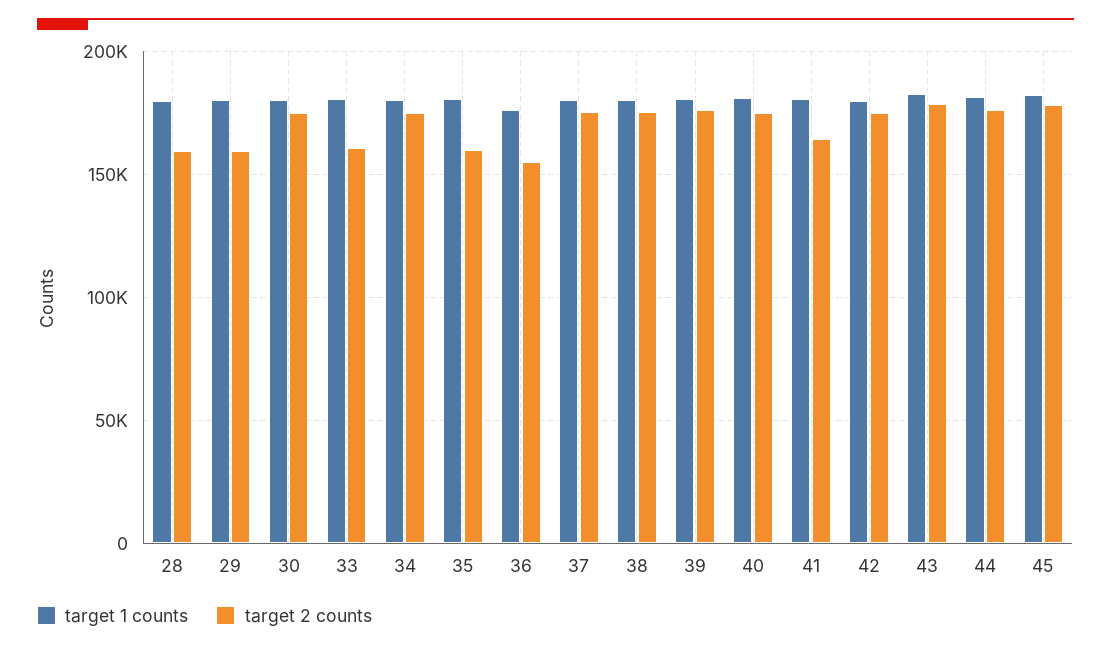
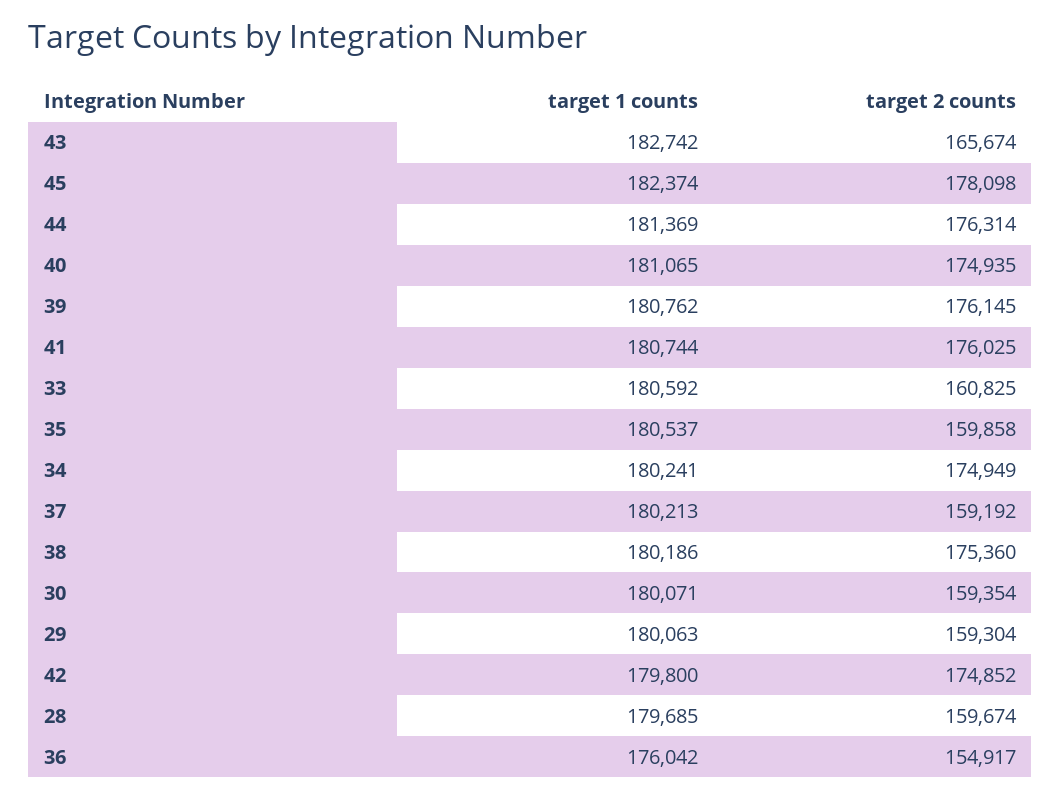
  {
    "target 1 counts": {
      "28": 179685,
      "29": 180063,
      "30": 180071,
      "33": 180592,
      "34": 180241,
      "35": 180537,
      "36": 176042,
      "37": 180213,
      "38": 180186,
      "39": 180762,
      "40": 181065,
      "41": 180744,
      "42": 179800,
      "43": 182742,
      "44": 181369,
      "45": 182374
    },
    "target 2 counts": {
      "28": 159674,
      "29": 159304,
-     "30": 175000,
+     "30": 159354,
      "33": 160825,
      "34": 174949,
      "35": 159858,
      "36": 154917,
-     "37": 175000,
+     "37": 159192,
      "38": 175360,
      "39": 176145,
      "40": 174935,
-     "41": 165000,
+     "41": 176025,
      "42": 174852,
-     "43": 180000,
+     "43": 165674,
      "44": 176314,
      "45": 178098
    }
  }

